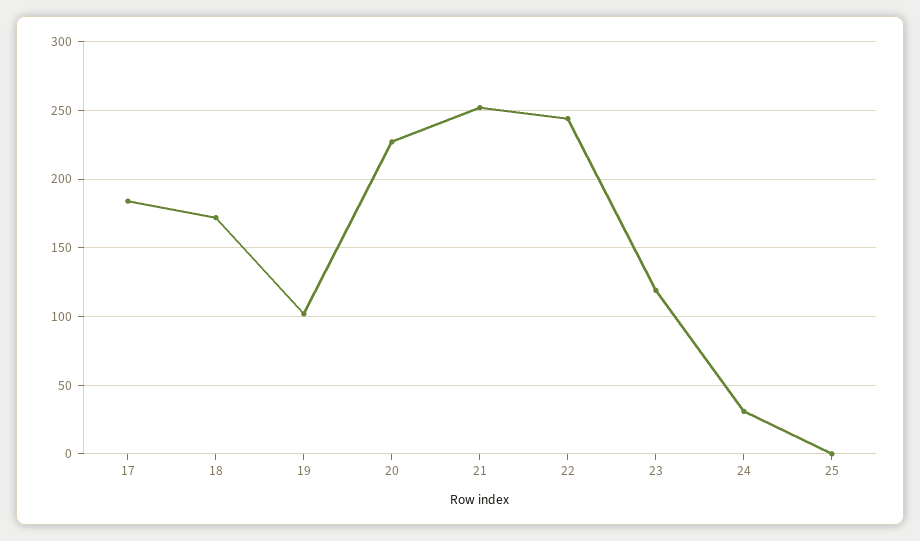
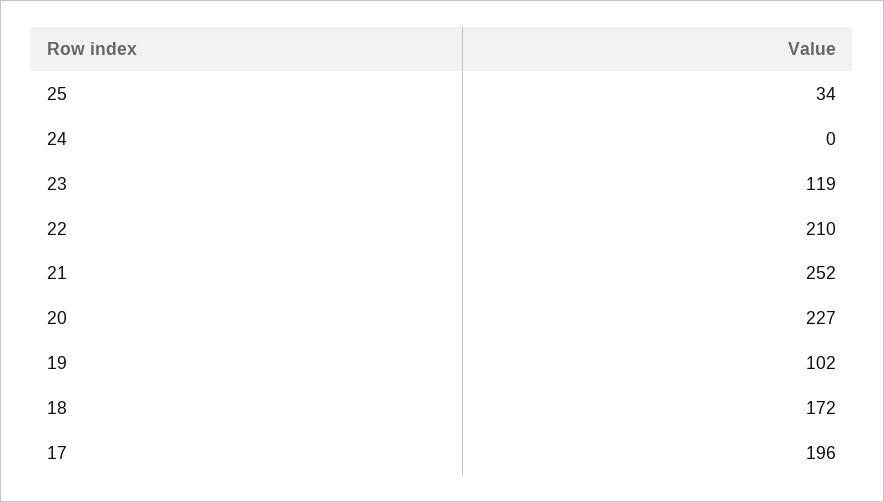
  {
-   "17": 185,
+   "17": 196,
    "18": 172,
    "19": 102,
    "20": 227,
    "21": 252,
-   "22": 245,
+   "22": 210,
    "23": 119,
-   "24": 30,
+   "24": 0,
-   "25": 0
+   "25": 34
  }

